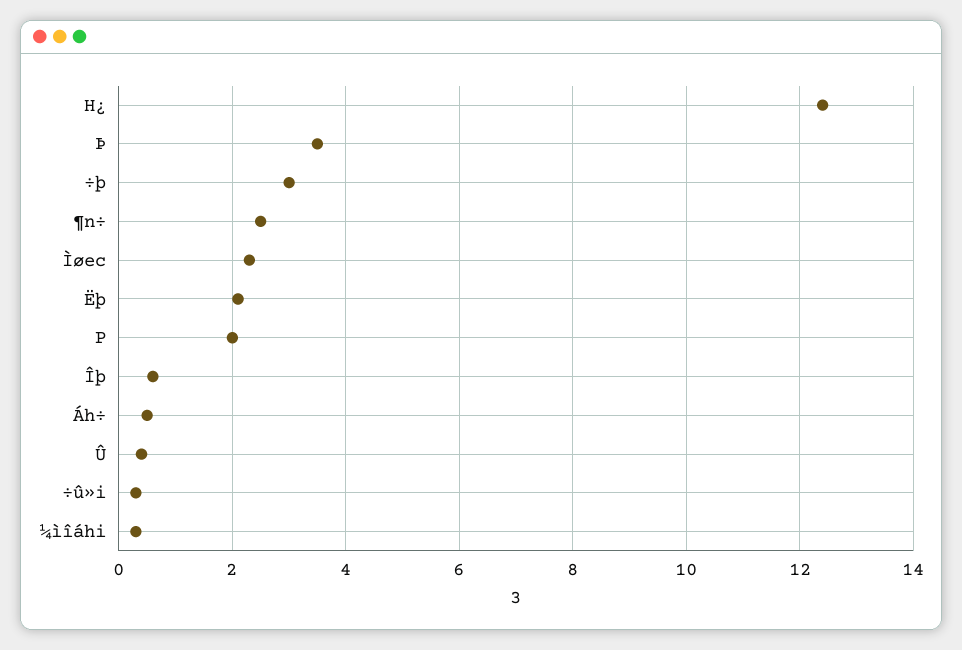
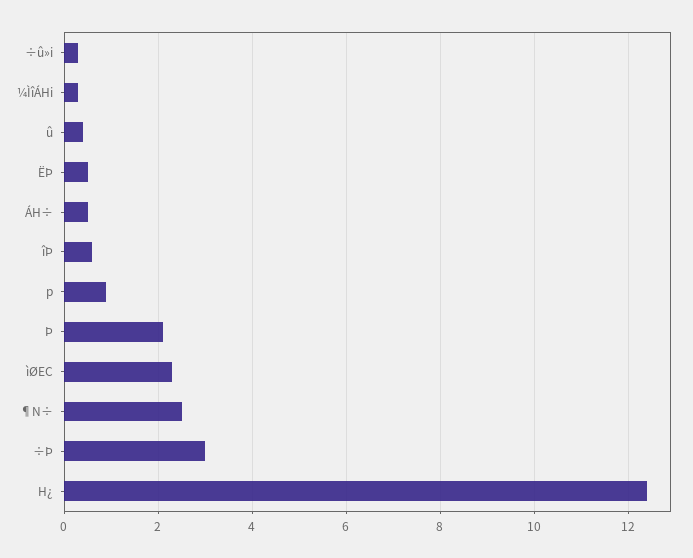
  {
    "H¿": 12.5,
-   "Þ": 3.5,
+   "Þ": 2,
    "÷þ": 3,
    "¶n÷": 2.5,
    "Ìøec": 2.5,
-   "Ëþ": 2,
+   "Ëþ": 0.5,
-   "P": 2,
+   "P": 1,
    "Îþ": 0.5,
    "Áh÷": 0.5,
    "Û": 0.5,
    "÷û»i": 0.5,
    "¼ìîáhi": 0.5
  }

